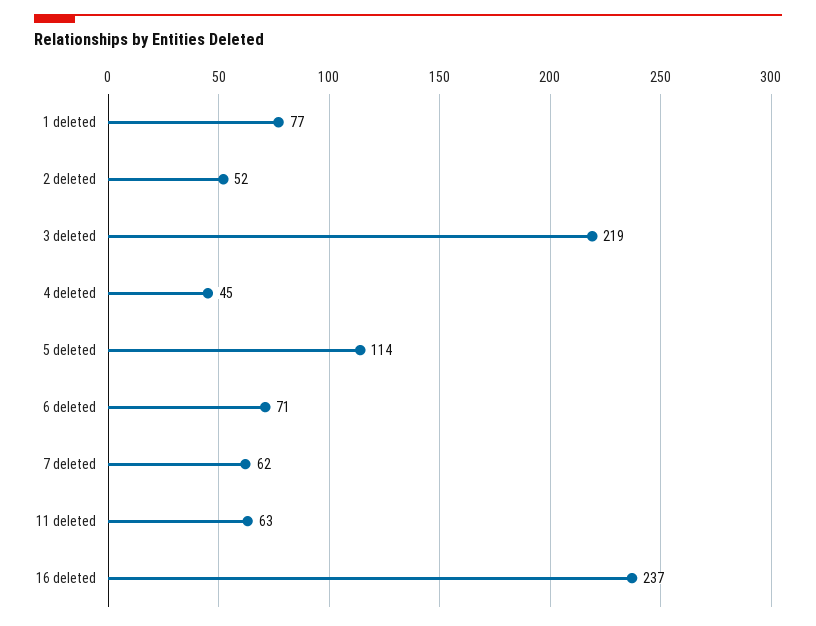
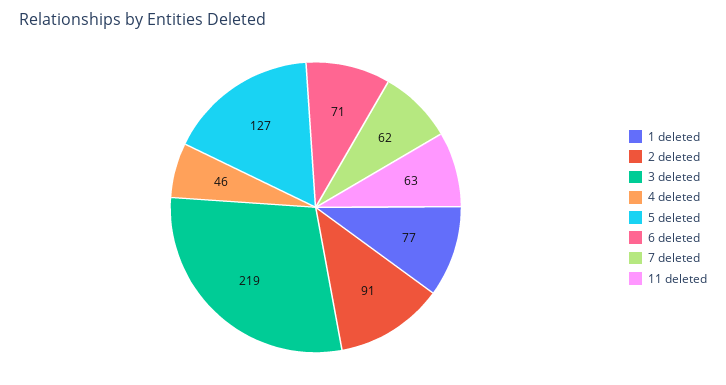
  {
    "1 deleted": 77,
-   "2 deleted": 52,
+   "2 deleted": 91,
    "3 deleted": 219,
-   "4 deleted": 45,
+   "4 deleted": 46,
-   "5 deleted": 114,
+   "5 deleted": 127,
    "6 deleted": 71,
    "7 deleted": 62,
-   "11 deleted": 63,
+   "11 deleted": 63
-   "16 deleted": 237
  }

